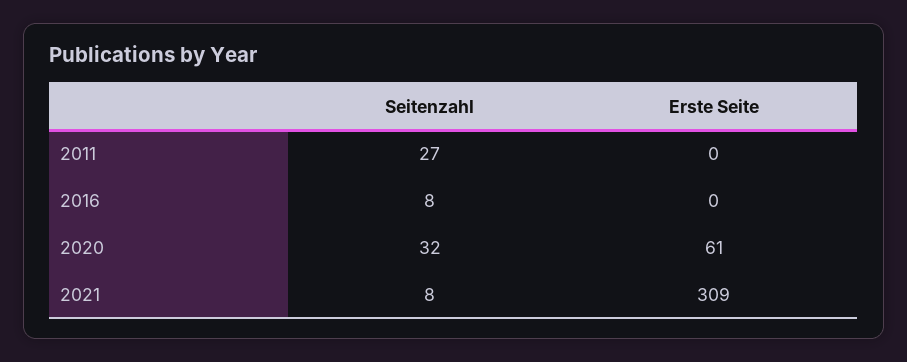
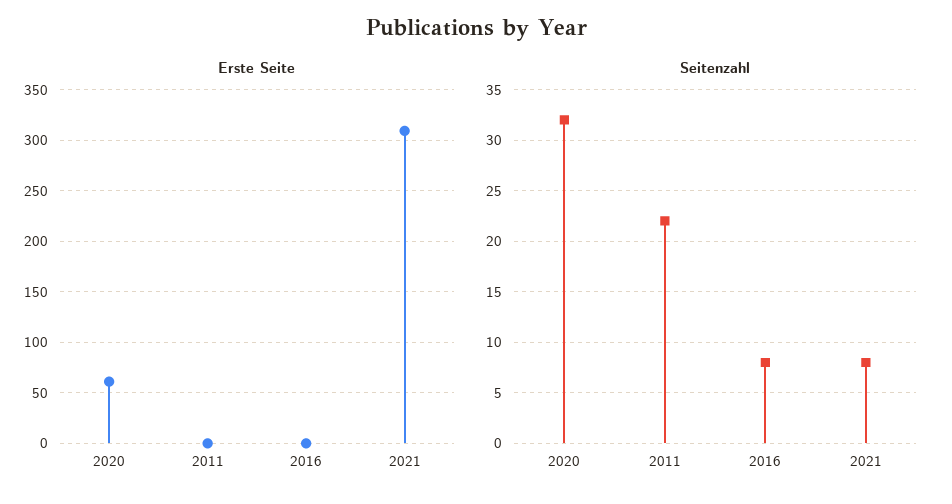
  {
    "Seitenzahl": {
-     "2011": 27,
+     "2011": 22,
      "2016": 8,
      "2020": 32,
      "2021": 8
    },
    "Erste Seite": {
      "2011": 0,
      "2016": 0,
      "2020": 61,
      "2021": 309
    }
  }

